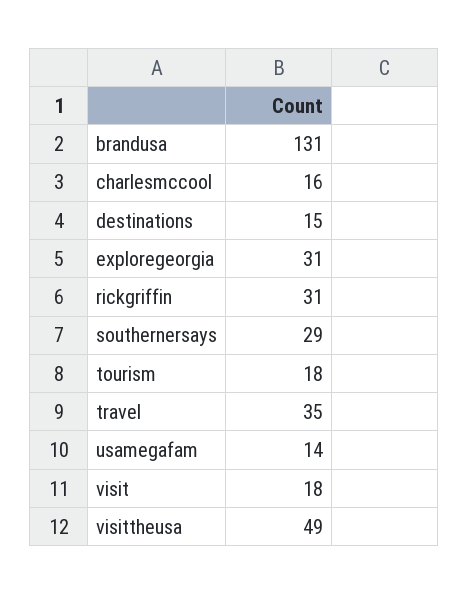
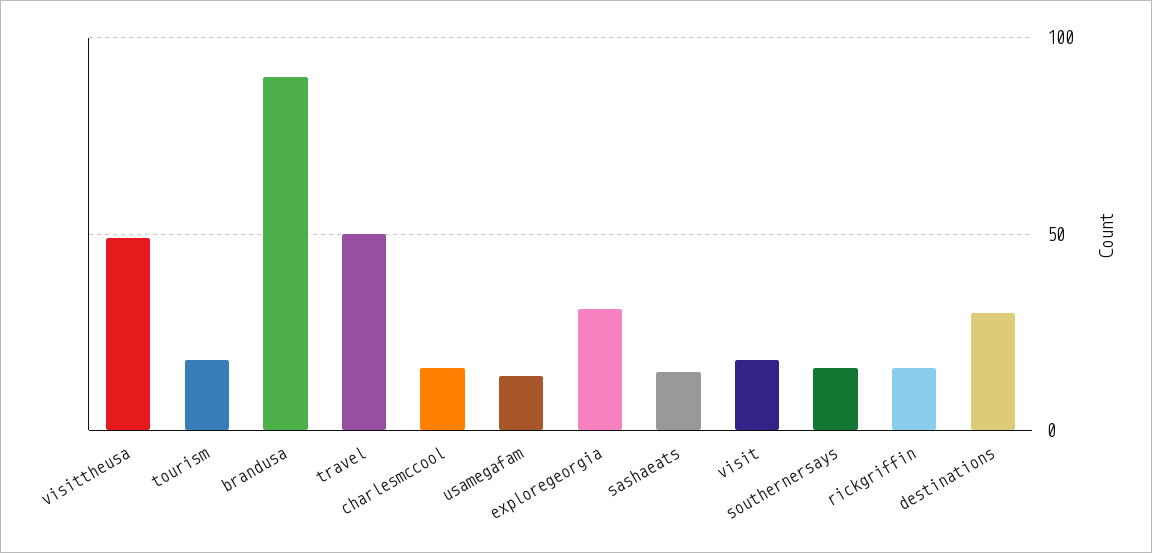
  {
-   "brandusa": 131,
+   "brandusa": 90,
    "charlesmccool": 16,
-   "destinations": 15,
+   "destinations": 30,
    "exploregeorgia": 31,
-   "rickgriffin": 31,
+   "rickgriffin": 15,
-   "southernersays": 29,
+   "southernersays": 15,
    "tourism": 18,
-   "travel": 35,
+   "travel": 50,
    "usamegafam": 14,
    "visit": 18,
-   "visittheusa": 49
+   "visittheusa": 49,
+   "sashaeats": 15
  }

